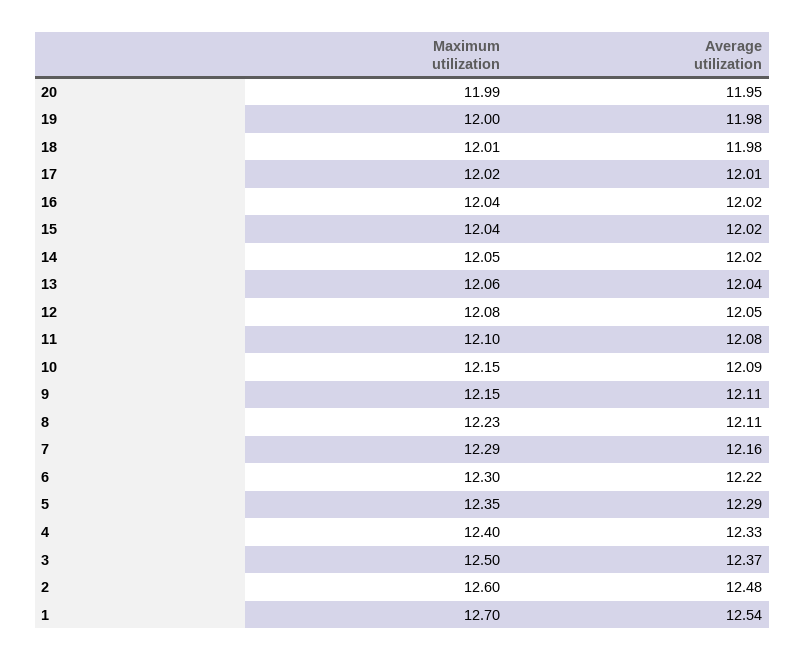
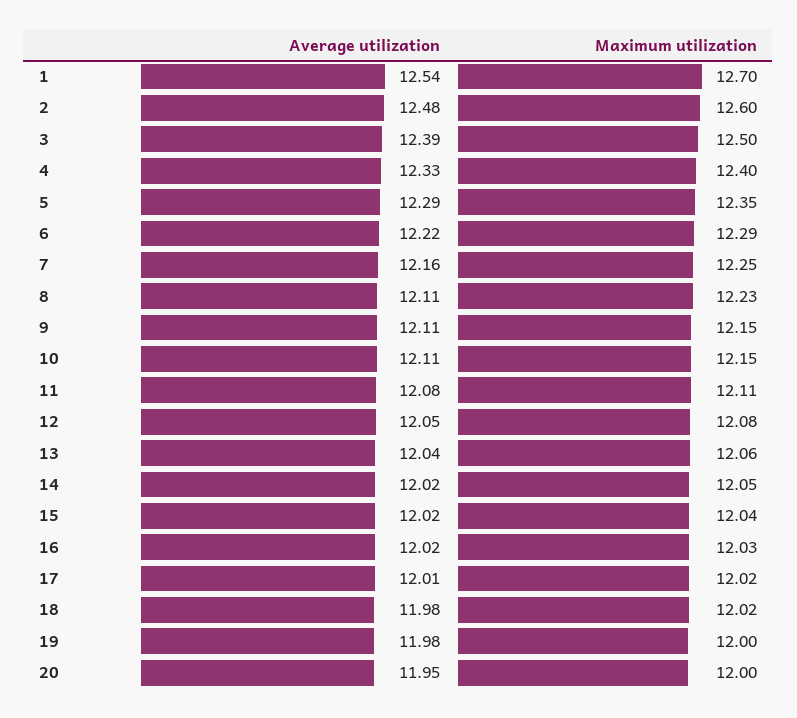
  {
    "Maximum utilization": {
-     "20": 11.99,
+     "20": 12,
      "19": 12,
-     "18": 12.01,
+     "18": 12.02,
      "17": 12.02,
-     "16": 12.04,
+     "16": 12.03,
      "15": 12.04,
      "14": 12.05,
      "13": 12.06,
      "12": 12.08,
-     "11": 12.1,
+     "11": 12.11,
      "10": 12.15,
      "9": 12.15,
      "8": 12.23,
-     "7": 12.29,
+     "7": 12.25,
-     "6": 12.3,
+     "6": 12.29,
      "5": 12.35,
      "4": 12.4,
      "3": 12.5,
      "2": 12.6,
      "1": 12.7
    },
    "Average utilization": {
      "20": 11.95,
      "19": 11.98,
      "18": 11.98,
      "17": 12.01,
      "16": 12.02,
      "15": 12.02,
      "14": 12.02,
      "13": 12.04,
      "12": 12.05,
      "11": 12.08,
-     "10": 12.09,
+     "10": 12.11,
      "9": 12.11,
      "8": 12.11,
      "7": 12.16,
      "6": 12.22,
      "5": 12.29,
      "4": 12.33,
-     "3": 12.37,
+     "3": 12.39,
      "2": 12.48,
      "1": 12.54
    }
  }

